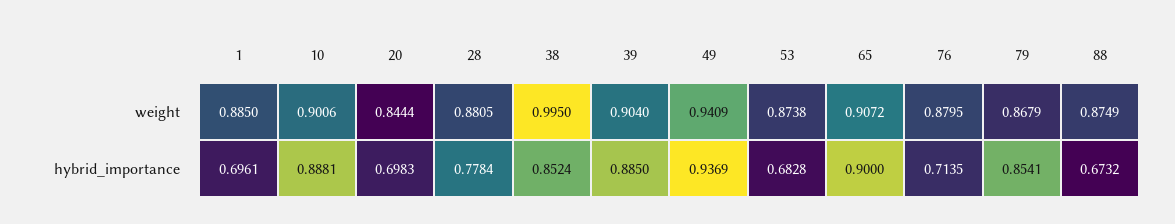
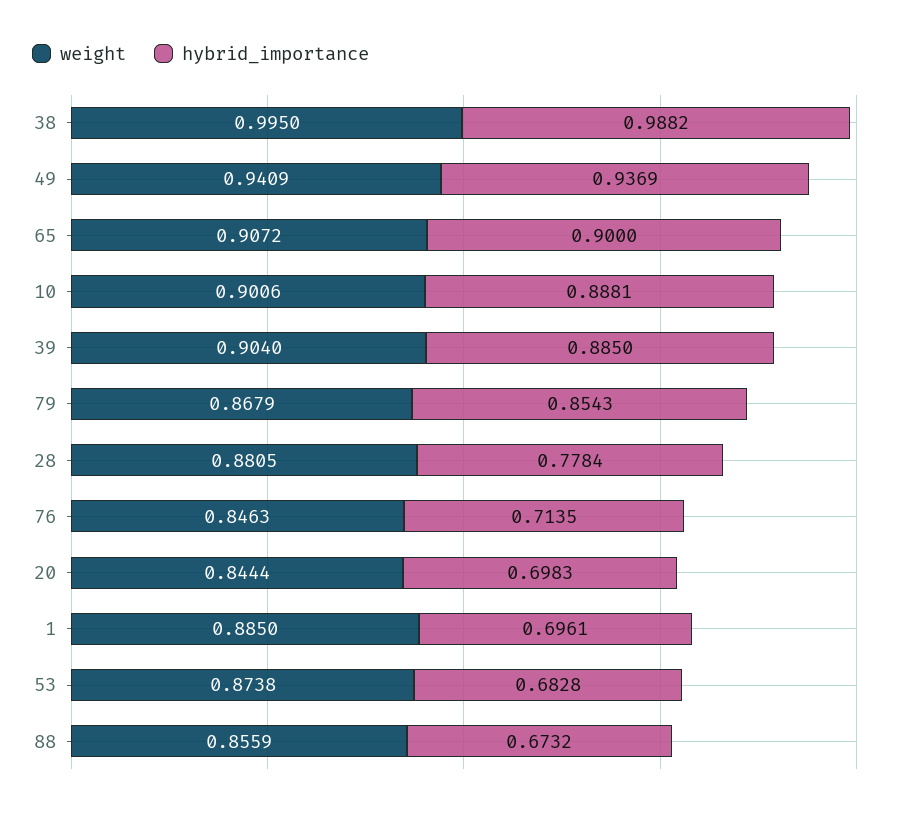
  {
    "weight": {
      "1": 0.885,
      "10": 0.9006,
      "20": 0.8444,
      "28": 0.8805,
      "38": 0.995,
      "39": 0.904,
      "49": 0.9409,
      "53": 0.8738,
      "65": 0.9072,
-     "76": 0.8795,
+     "76": 0.8463,
      "79": 0.8679,
-     "88": 0.8749
+     "88": 0.8559
    },
    "hybrid_importance": {
      "1": 0.6961,
      "10": 0.8881,
      "20": 0.6983,
      "28": 0.7784,
-     "38": 0.8524,
+     "38": 0.9882,
      "39": 0.885,
      "49": 0.9369,
      "53": 0.6828,
      "65": 0.9,
      "76": 0.7135,
-     "79": 0.8541,
+     "79": 0.8543,
      "88": 0.6732
    }
  }

